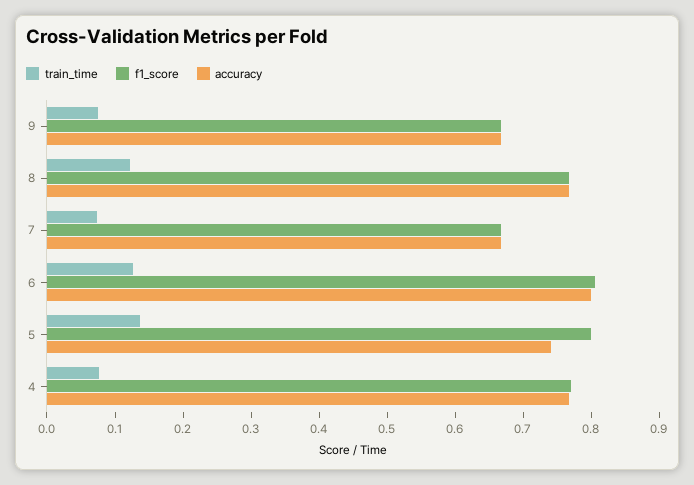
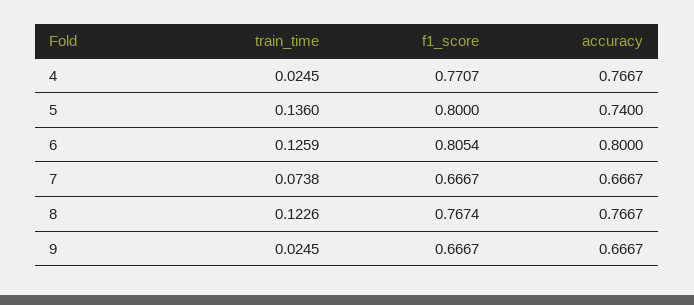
  {
    "train_time": {
-     "9": 0.08,
+     "9": 0.0245,
      "8": 0.1226,
      "7": 0.0738,
      "6": 0.1259,
      "5": 0.136,
-     "4": 0.08
+     "4": 0.0245
    },
    "f1_score": {
      "9": 0.6667,
      "8": 0.7674,
      "7": 0.6667,
      "6": 0.8054,
      "5": 0.8,
      "4": 0.7707
    },
    "accuracy": {
      "9": 0.6667,
      "8": 0.7667,
      "7": 0.6667,
      "6": 0.8,
      "5": 0.74,
      "4": 0.7667
    }
  }

